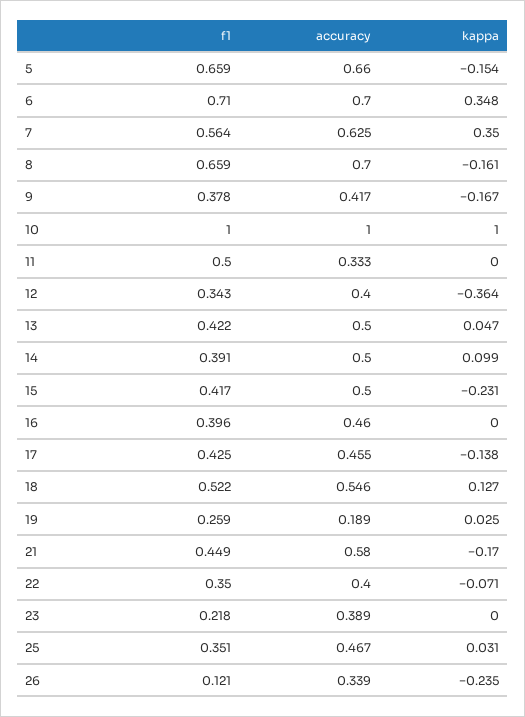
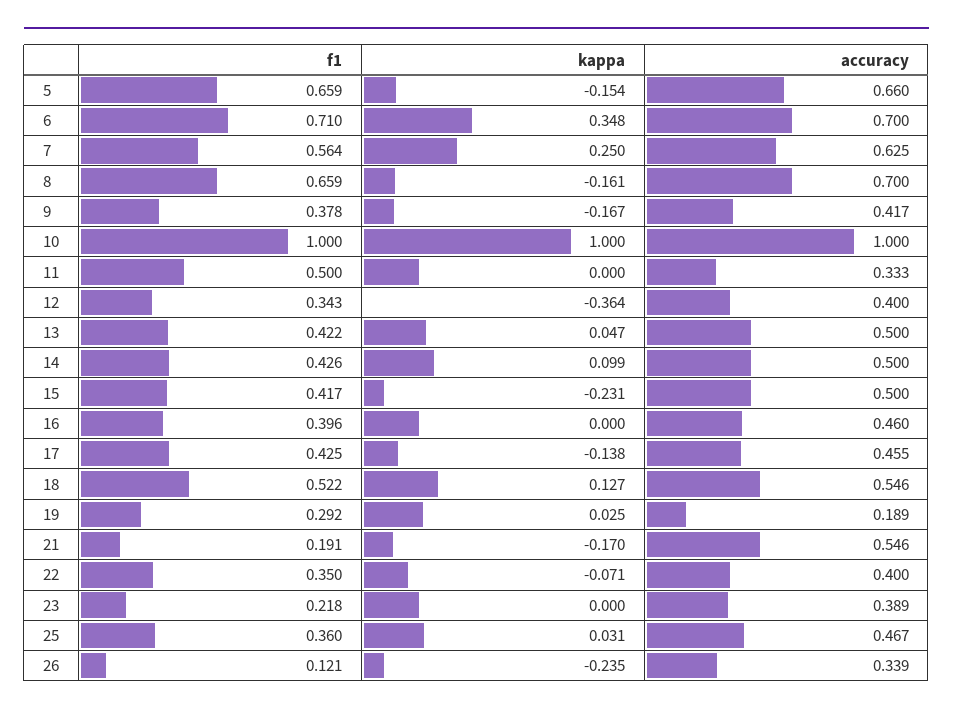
  {
    "f1": {
      "5": 0.659,
      "6": 0.71,
      "7": 0.564,
      "8": 0.659,
      "9": 0.378,
      "10": 1,
      "11": 0.5,
      "12": 0.343,
      "13": 0.422,
-     "14": 0.391,
+     "14": 0.426,
      "15": 0.417,
      "16": 0.396,
      "17": 0.425,
      "18": 0.522,
-     "19": 0.259,
+     "19": 0.292,
-     "21": 0.449,
+     "21": 0.191,
      "22": 0.35,
      "23": 0.218,
-     "25": 0.351,
+     "25": 0.36,
      "26": 0.121
    },
    "accuracy": {
      "5": 0.66,
      "6": 0.7,
      "7": 0.625,
      "8": 0.7,
      "9": 0.417,
      "10": 1,
      "11": 0.333,
      "12": 0.4,
      "13": 0.5,
      "14": 0.5,
      "15": 0.5,
      "16": 0.46,
      "17": 0.455,
      "18": 0.546,
      "19": 0.189,
-     "21": 0.58,
+     "21": 0.546,
      "22": 0.4,
      "23": 0.389,
      "25": 0.467,
      "26": 0.339
    },
    "kappa": {
      "5": -0.154,
      "6": 0.348,
-     "7": 0.35,
+     "7": 0.25,
      "8": -0.161,
      "9": -0.167,
      "10": 1,
      "11": 0,
      "12": -0.364,
      "13": 0.047,
      "14": 0.099,
      "15": -0.231,
      "16": 0,
      "17": -0.138,
      "18": 0.127,
      "19": 0.025,
      "21": -0.17,
      "22": -0.071,
      "23": 0,
      "25": 0.031,
      "26": -0.235
    }
  }

